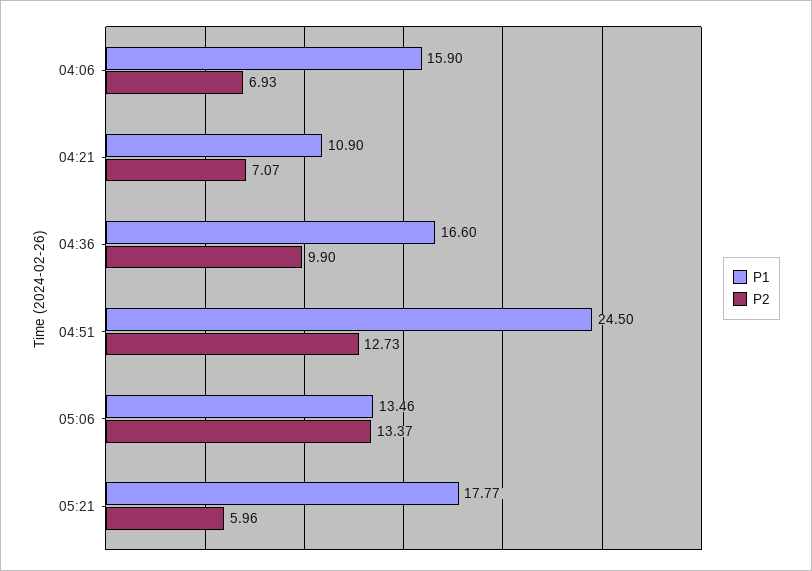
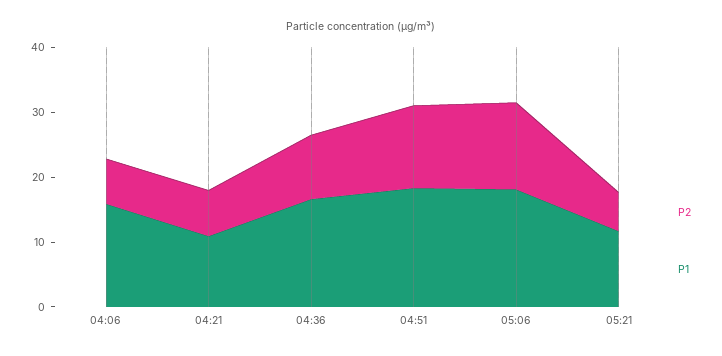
  {
    "P1": {
      "04:06": 15.9,
      "04:21": 10.9,
      "04:36": 16.6,
-     "04:51": 24.5,
+     "04:51": 18,
-     "05:06": 13.46,
+     "05:06": 18,
-     "05:21": 17.77
+     "05:21": 12
    },
    "P2": {
      "04:06": 6.93,
      "04:21": 7.07,
      "04:36": 9.9,
      "04:51": 12.73,
      "05:06": 13.37,
      "05:21": 5.96
    }
  }

